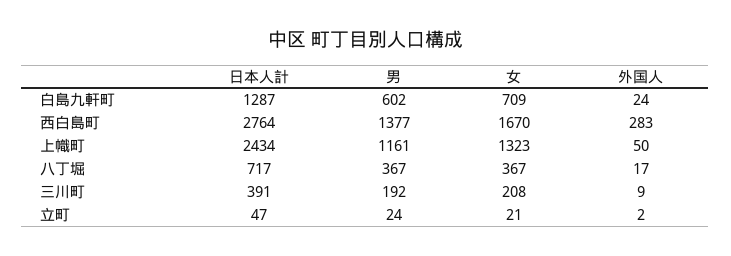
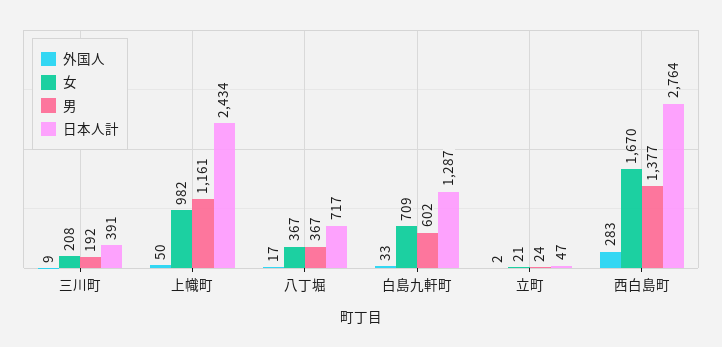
  {
    "日本人計": {
      "白島九軒町": 1287,
      "西白島町": 2764,
      "上幟町": 2434,
      "八丁堀": 717,
      "三川町": 391,
      "立町": 47
    },
    "男": {
      "白島九軒町": 602,
      "西白島町": 1377,
      "上幟町": 1161,
      "八丁堀": 367,
      "三川町": 192,
      "立町": 24
    },
    "女": {
      "白島九軒町": 709,
      "西白島町": 1670,
-     "上幟町": 1323,
+     "上幟町": 982,
      "八丁堀": 367,
      "三川町": 208,
      "立町": 21
    },
    "外国人": {
-     "白島九軒町": 24,
+     "白島九軒町": 33,
      "西白島町": 283,
      "上幟町": 50,
      "八丁堀": 17,
      "三川町": 9,
      "立町": 2
    }
  }

